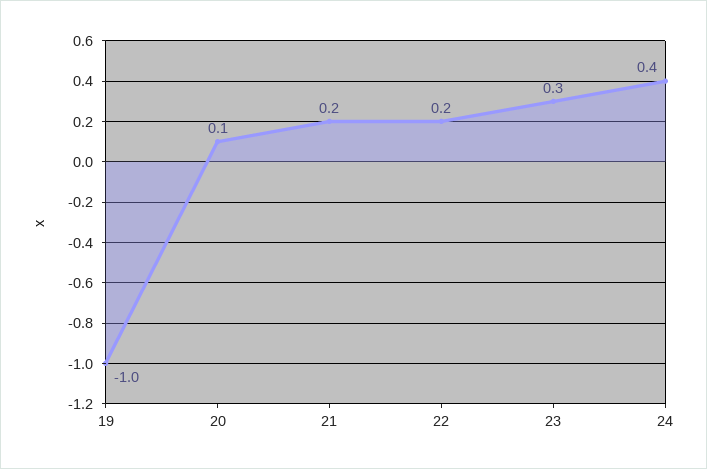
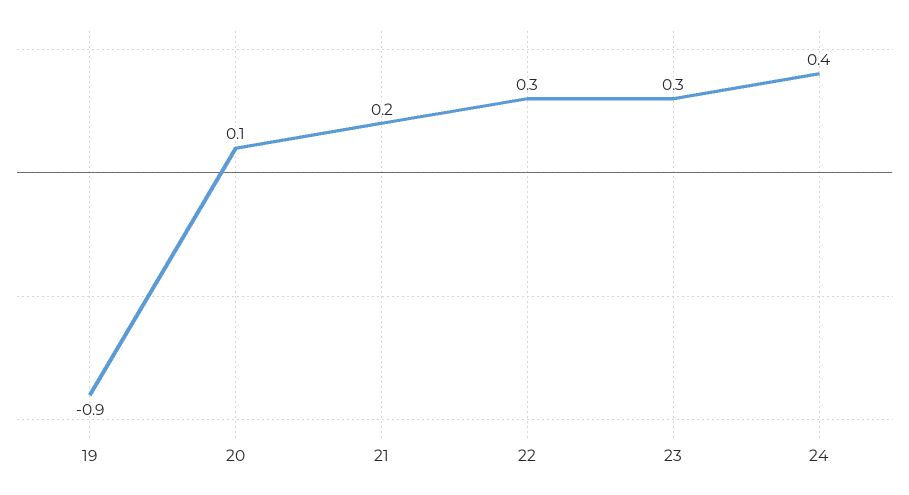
  {
-   "19": -1,
+   "19": -0.9,
    "20": 0.1,
    "21": 0.2,
-   "22": 0.2,
+   "22": 0.3,
    "23": 0.3,
    "24": 0.4
  }

